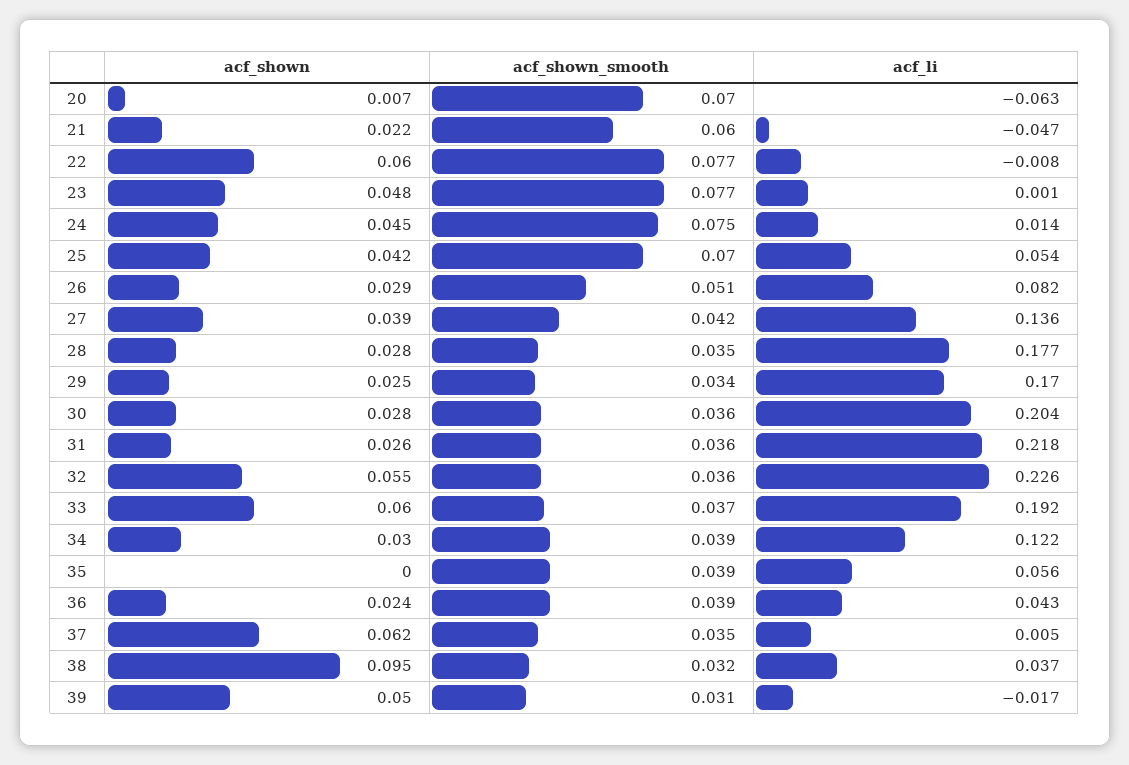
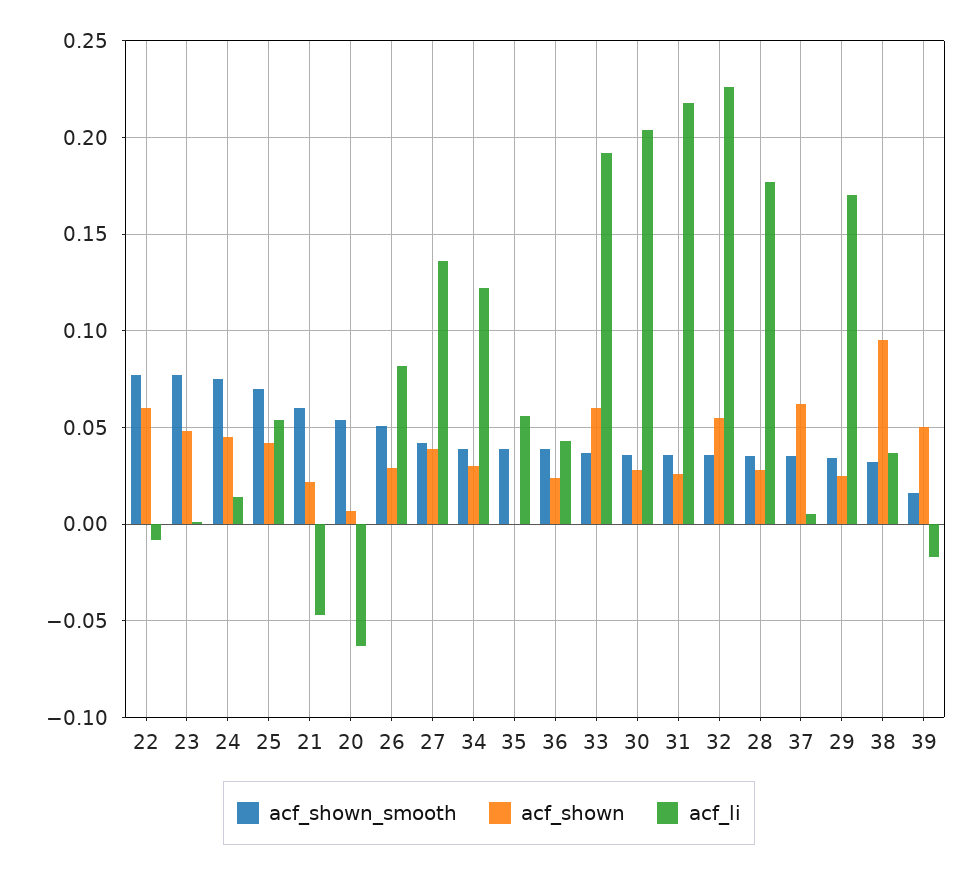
  {
    "acf_shown": {
      "20": 0.007,
      "21": 0.022,
      "22": 0.06,
      "23": 0.048,
      "24": 0.045,
      "25": 0.042,
      "26": 0.029,
      "27": 0.039,
      "28": 0.028,
      "29": 0.025,
      "30": 0.028,
      "31": 0.026,
      "32": 0.055,
      "33": 0.06,
      "34": 0.03,
      "35": 0,
      "36": 0.024,
      "37": 0.062,
      "38": 0.095,
      "39": 0.05
    },
    "acf_shown_smooth": {
-     "20": 0.07,
+     "20": 0.055,
      "21": 0.06,
      "22": 0.077,
      "23": 0.077,
      "24": 0.075,
      "25": 0.07,
      "26": 0.051,
      "27": 0.042,
      "28": 0.035,
      "29": 0.034,
      "30": 0.036,
      "31": 0.036,
      "32": 0.036,
      "33": 0.037,
      "34": 0.039,
      "35": 0.039,
      "36": 0.039,
      "37": 0.035,
      "38": 0.032,
-     "39": 0.031
+     "39": 0.015
    },
    "acf_li": {
      "20": -0.063,
      "21": -0.047,
      "22": -0.008,
      "23": 0.001,
      "24": 0.014,
      "25": 0.054,
      "26": 0.082,
      "27": 0.136,
      "28": 0.177,
      "29": 0.17,
      "30": 0.204,
      "31": 0.218,
      "32": 0.226,
      "33": 0.192,
      "34": 0.122,
      "35": 0.056,
      "36": 0.043,
      "37": 0.005,
      "38": 0.037,
      "39": -0.017
    }
  }

